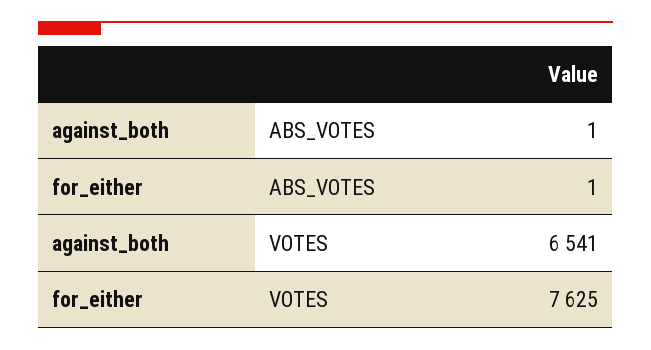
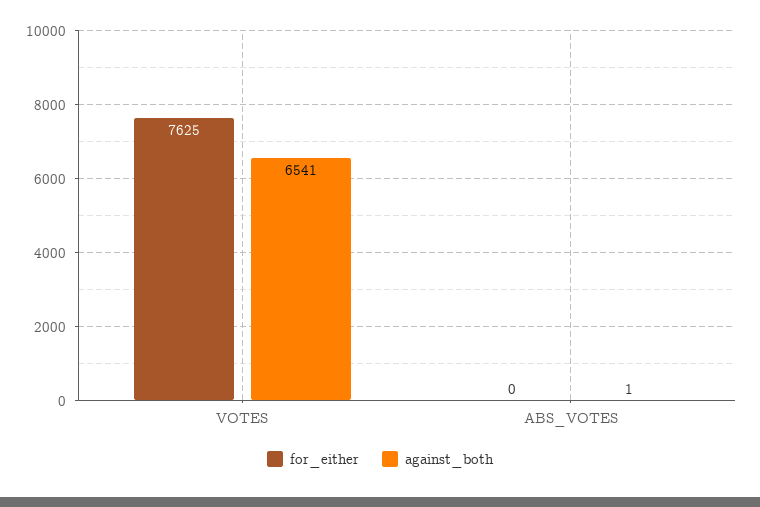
  {
    "against_both": {
      "ABS_VOTES": 1,
      "VOTES": 6541
    },
    "for_either": {
-     "ABS_VOTES": 1,
+     "ABS_VOTES": 0,
      "VOTES": 7625
    }
  }

